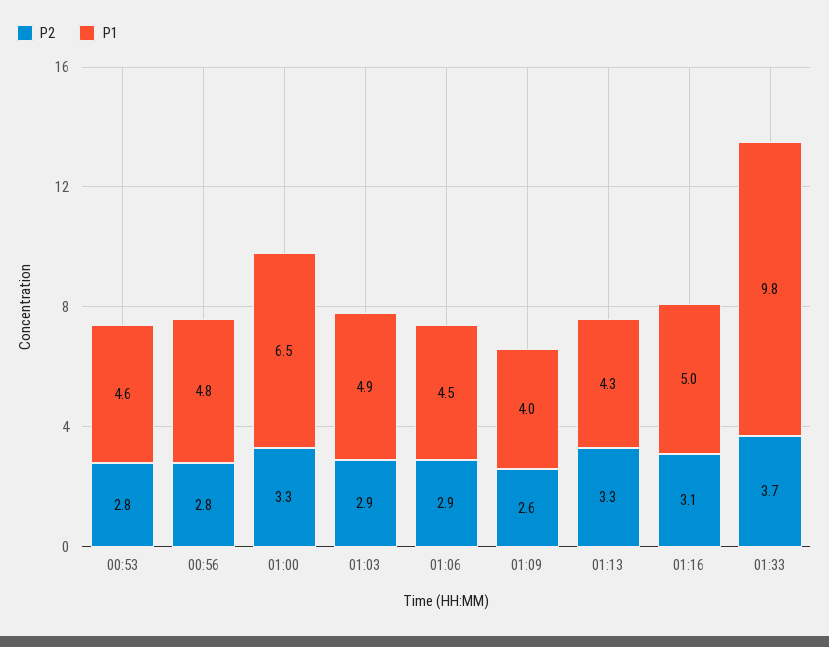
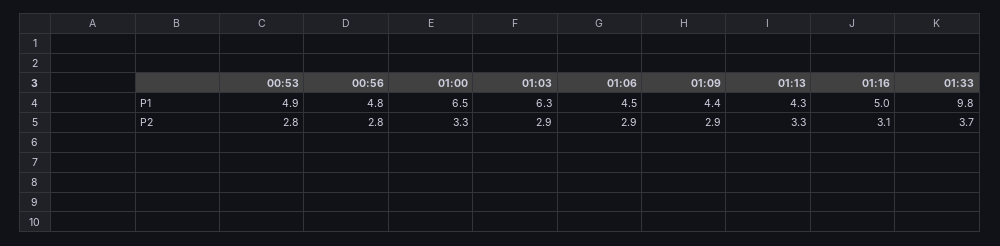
  {
    "P2": {
      "00:53": 2.8,
      "00:56": 2.8,
      "01:00": 3.3,
      "01:03": 2.9,
      "01:06": 2.9,
-     "01:09": 2.6,
+     "01:09": 2.9,
      "01:13": 3.3,
      "01:16": 3.1,
      "01:33": 3.7
    },
    "P1": {
-     "00:53": 4.6,
+     "00:53": 4.9,
      "00:56": 4.8,
      "01:00": 6.5,
-     "01:03": 4.9,
+     "01:03": 6.3,
      "01:06": 4.5,
-     "01:09": 4,
+     "01:09": 4.4,
      "01:13": 4.3,
      "01:16": 5,
      "01:33": 9.8
    }
  }

